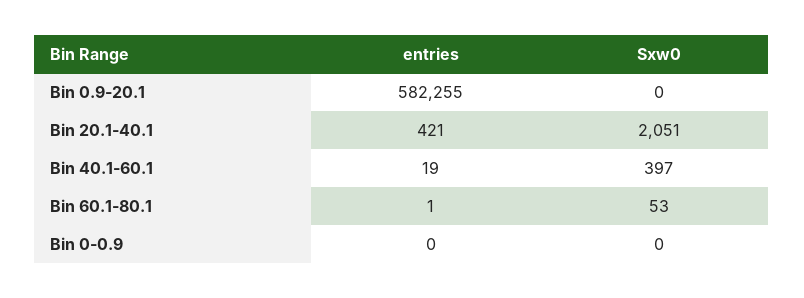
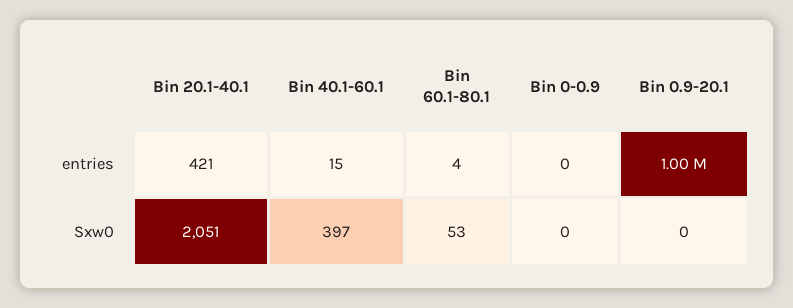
  {
    "entries": {
-     "Bin 0.9-20.1": 582255,
+     "Bin 0.9-20.1": 1000000,
      "Bin 20.1-40.1": 421,
-     "Bin 40.1-60.1": 19,
+     "Bin 40.1-60.1": 15,
-     "Bin 60.1-80.1": 1,
+     "Bin 60.1-80.1": 4,
      "Bin 0-0.9": 0
    },
    "Sxw0": {
      "Bin 0.9-20.1": 0,
      "Bin 20.1-40.1": 2051,
      "Bin 40.1-60.1": 397,
      "Bin 60.1-80.1": 53,
      "Bin 0-0.9": 0
    }
  }

